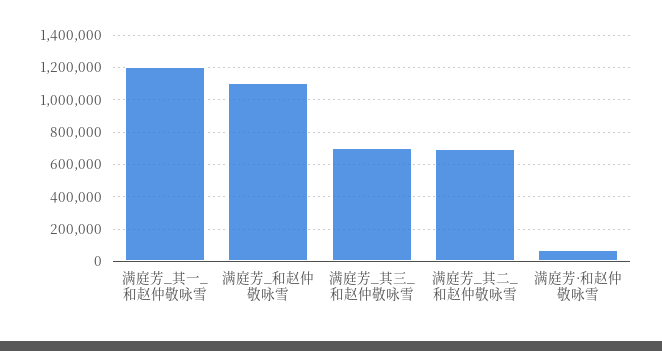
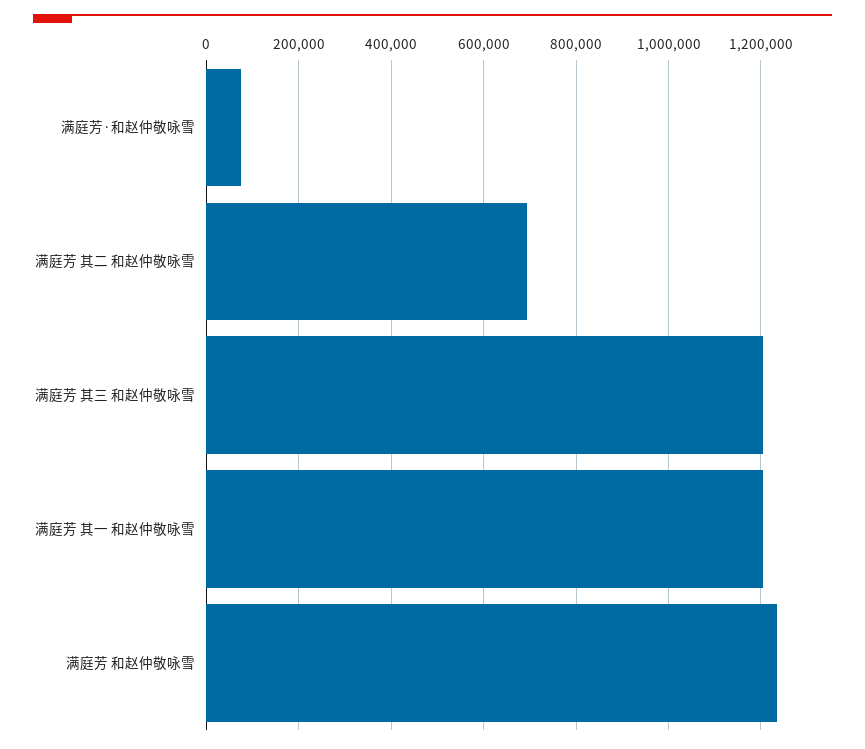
  {
    "满庭芳_其一_和赵仲敬咏雪": 1200000,
-   "满庭芳_和赵仲敬咏雪": 1100000,
+   "满庭芳_和赵仲敬咏雪": 1240000,
-   "满庭芳_其三_和赵仲敬咏雪": 700000,
+   "满庭芳_其三_和赵仲敬咏雪": 1200000,
    "满庭芳_其二_和赵仲敬咏雪": 700000,
    "满庭芳·和赵仲敬咏雪": 80000
  }

